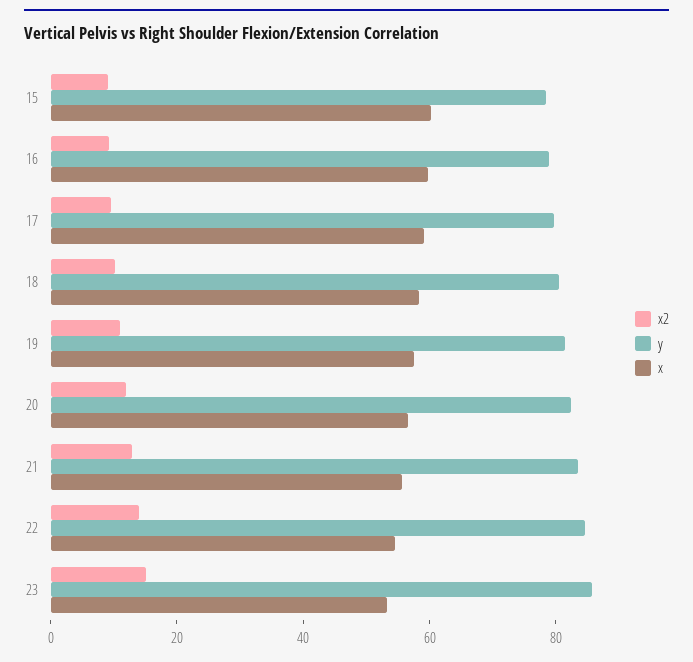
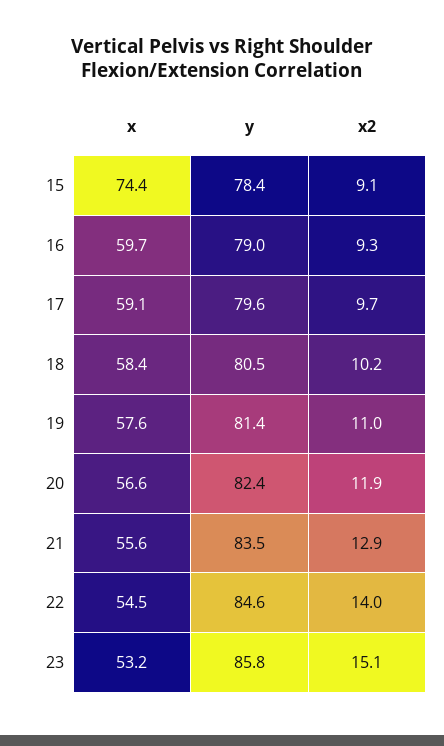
  {
    "x2": {
      "15": 9.1,
      "16": 9.3,
      "17": 9.7,
      "18": 10.2,
      "19": 11,
      "20": 11.9,
      "21": 12.9,
      "22": 14,
      "23": 15.1
    },
    "y": {
      "15": 78.4,
      "16": 79,
      "17": 79.6,
      "18": 80.5,
      "19": 81.4,
      "20": 82.4,
      "21": 83.5,
      "22": 84.6,
      "23": 85.8
    },
    "x": {
-     "15": 60,
+     "15": 74.4,
      "16": 59.7,
      "17": 59.1,
      "18": 58.4,
      "19": 57.6,
      "20": 56.6,
      "21": 55.6,
      "22": 54.5,
      "23": 53.2
    }
  }

